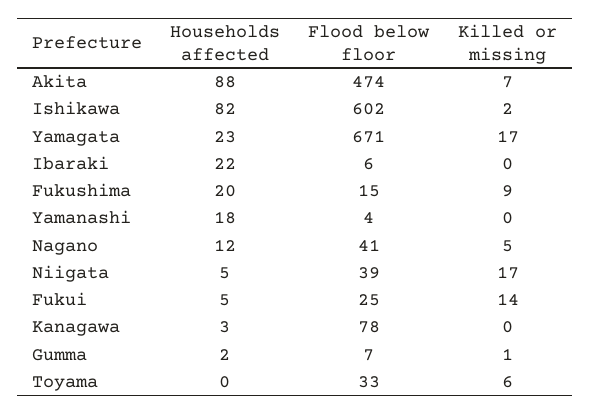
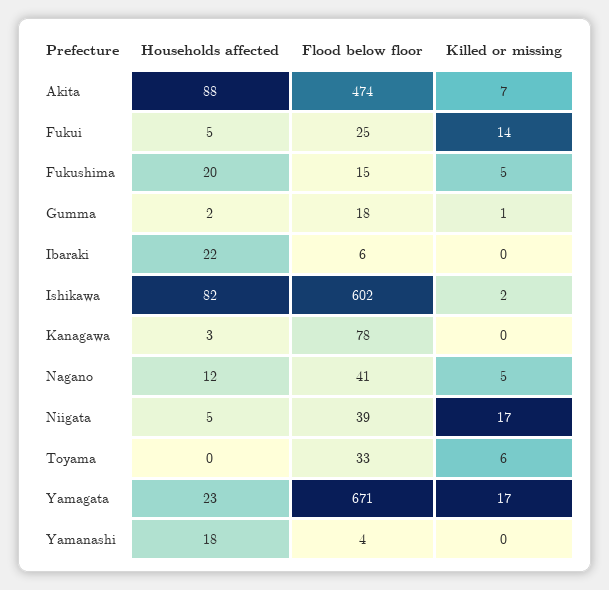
  {
    "Households affected": {
      "Akita": 88,
      "Ishikawa": 82,
      "Yamagata": 23,
      "Ibaraki": 22,
      "Fukushima": 20,
      "Yamanashi": 18,
      "Nagano": 12,
      "Niigata": 5,
      "Fukui": 5,
      "Kanagawa": 3,
      "Gumma": 2,
      "Toyama": 0
    },
    "Flood below floor": {
      "Akita": 474,
      "Ishikawa": 602,
      "Yamagata": 671,
      "Ibaraki": 6,
      "Fukushima": 15,
      "Yamanashi": 4,
      "Nagano": 41,
      "Niigata": 39,
      "Fukui": 25,
      "Kanagawa": 78,
-     "Gumma": 7,
+     "Gumma": 18,
      "Toyama": 33
    },
    "Killed or missing": {
      "Akita": 7,
      "Ishikawa": 2,
      "Yamagata": 17,
      "Ibaraki": 0,
-     "Fukushima": 9,
+     "Fukushima": 5,
      "Yamanashi": 0,
      "Nagano": 5,
      "Niigata": 17,
      "Fukui": 14,
      "Kanagawa": 0,
      "Gumma": 1,
      "Toyama": 6
    }
  }

